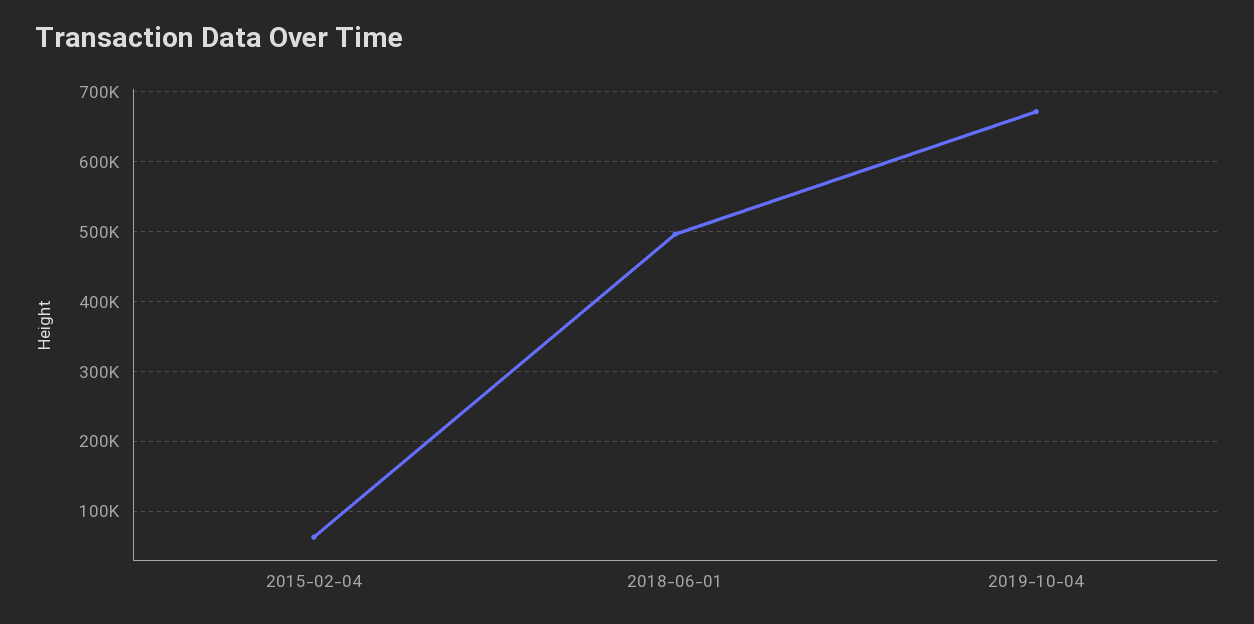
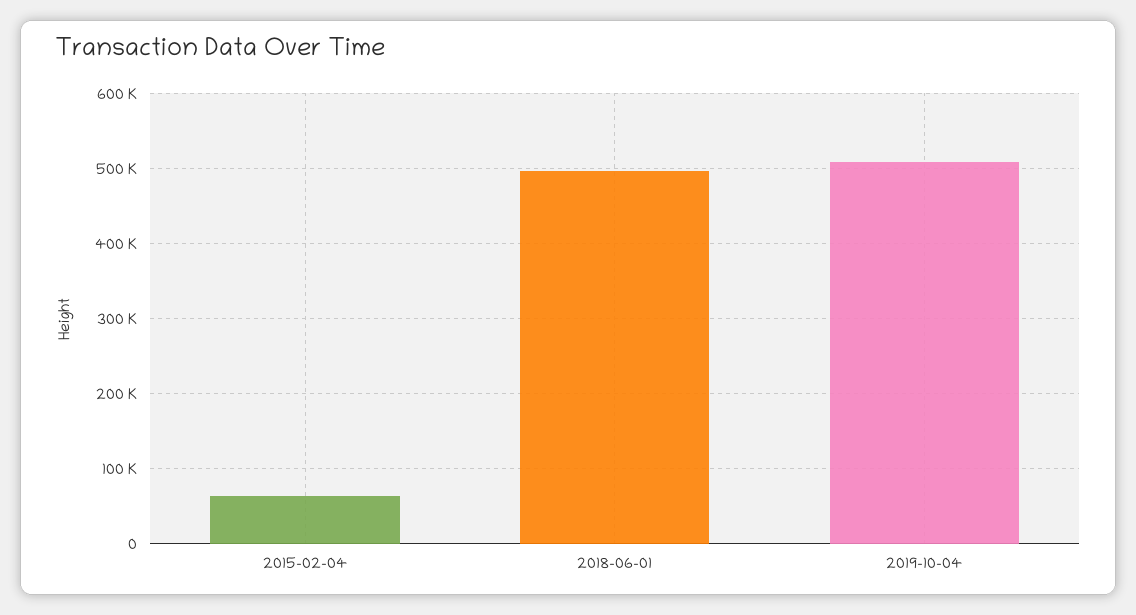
  {
    "2015-02-04": 60000,
    "2018-06-01": 500000,
-   "2019-10-04": 670000
+   "2019-10-04": 510000
  }

